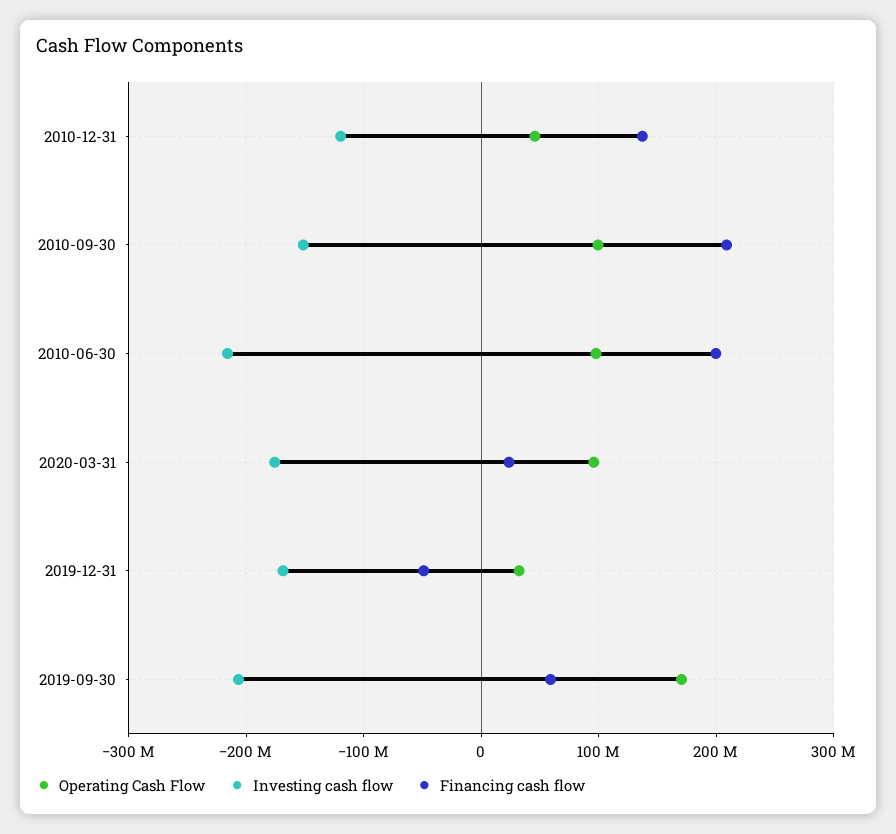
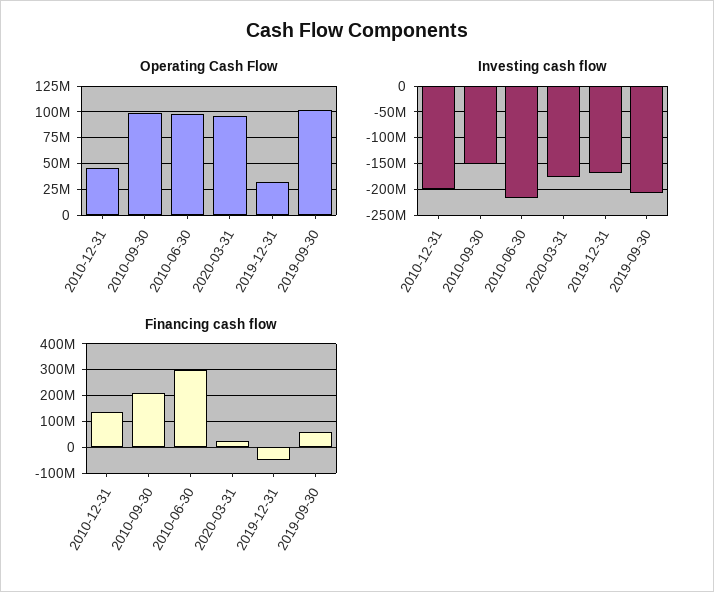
  {
    "Operating Cash Flow": {
      "2010-12-31": 50000000,
      "2010-09-30": 100000000,
      "2010-06-30": 100000000,
      "2020-03-31": 100000000,
      "2019-12-31": 30000000,
-     "2019-09-30": 170000000
+     "2019-09-30": 100000000
    },
    "Investing cash flow": {
-     "2010-12-31": -120000000,
+     "2010-12-31": -200000000,
      "2010-09-30": -150000000,
      "2010-06-30": -220000000,
      "2020-03-31": -180000000,
      "2019-12-31": -170000000,
      "2019-09-30": -210000000
    },
    "Financing cash flow": {
      "2010-12-31": 140000000,
      "2010-09-30": 210000000,
-     "2010-06-30": 200000000,
+     "2010-06-30": 300000000,
      "2020-03-31": 20000000,
      "2019-12-31": -50000000,
      "2019-09-30": 60000000
    }
  }

